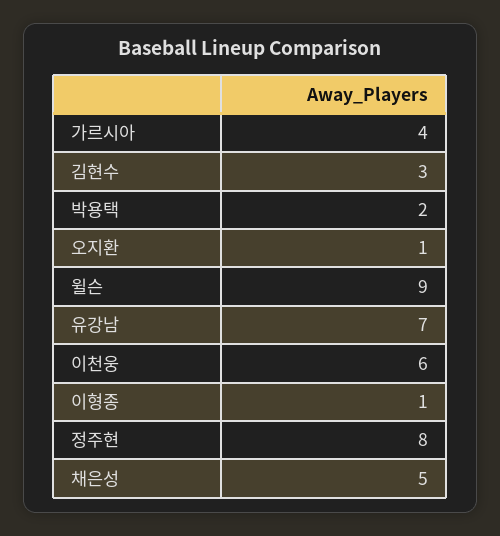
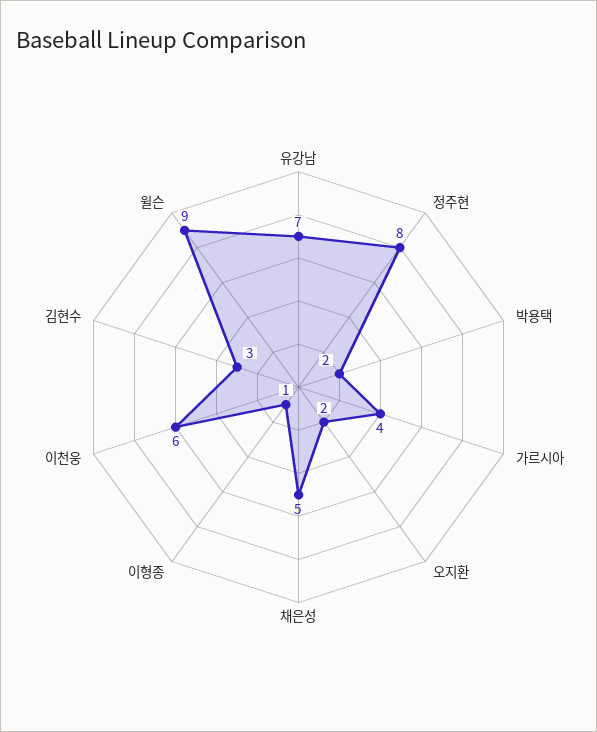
  {
    "가르시아": 4,
    "김현수": 3,
    "박용택": 2,
-   "오지환": 1,
+   "오지환": 2,
    "윌슨": 9,
    "유강남": 7,
    "이천웅": 6,
    "이형종": 1,
    "정주현": 8,
    "채은성": 5
  }

